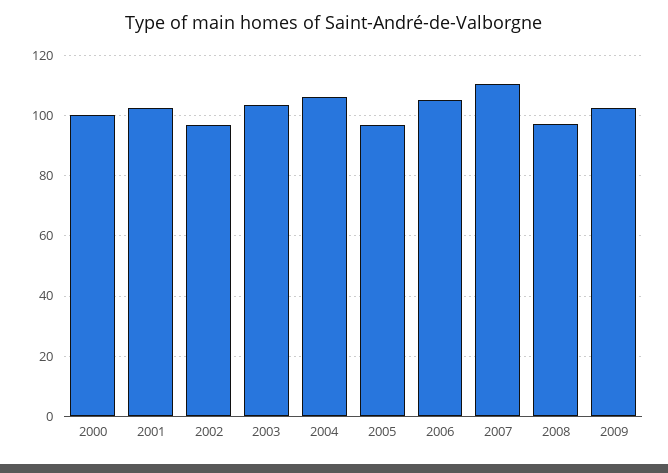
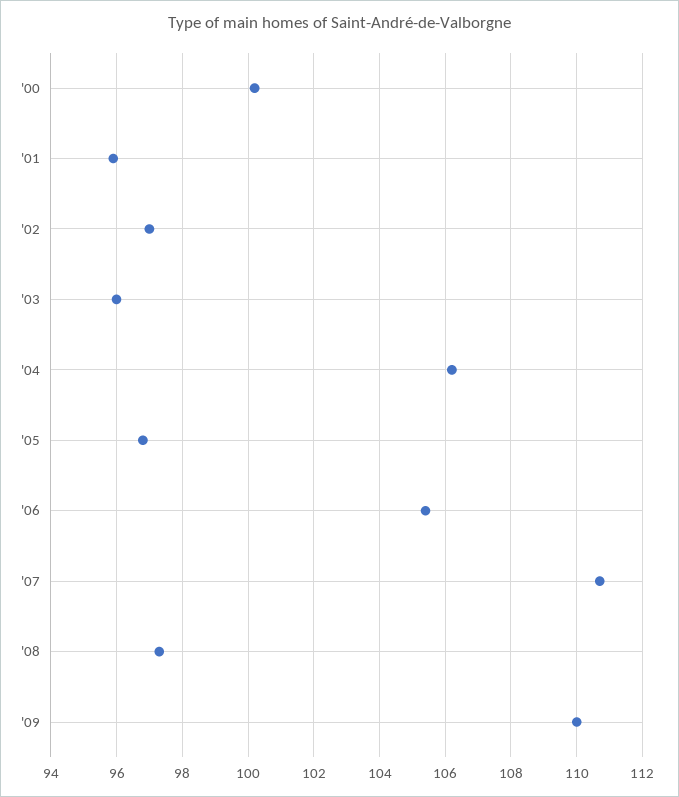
  {
    "2000": 100,
-   "2001": 102,
+   "2001": 96,
    "2002": 97,
-   "2003": 104,
+   "2003": 96,
    "2004": 106,
    "2005": 97,
    "2006": 105.5,
    "2007": 110.5,
    "2008": 97.5,
-   "2009": 102
+   "2009": 110
  }

